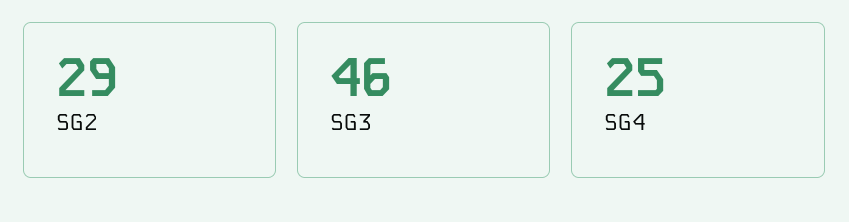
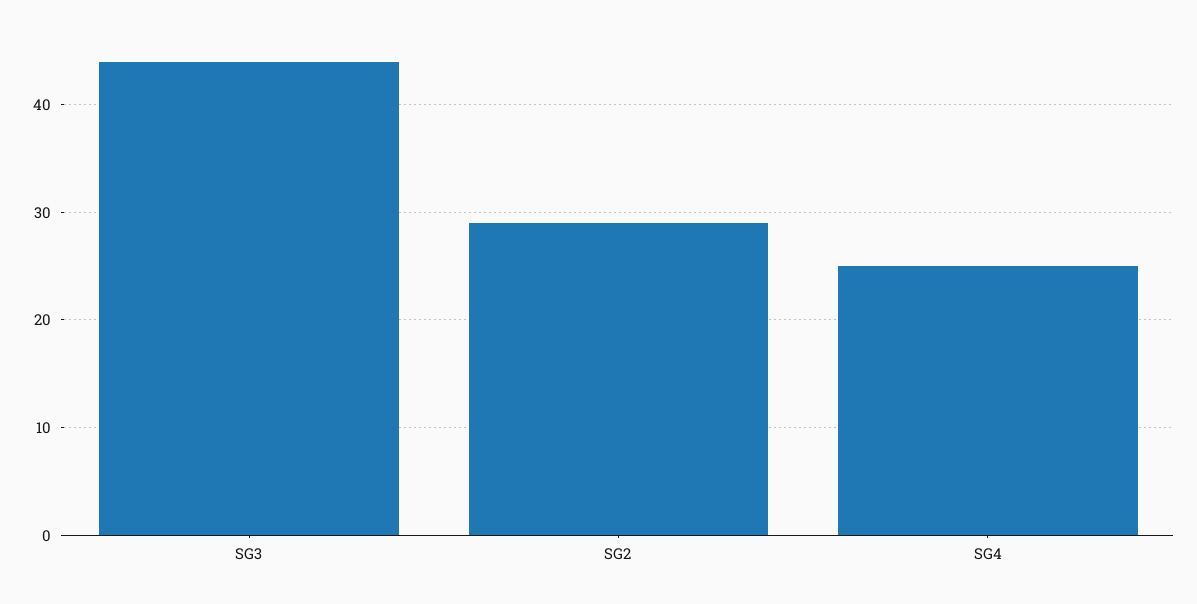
  {
    "SG2": 29,
-   "SG3": 46,
+   "SG3": 44,
    "SG4": 25
  }

